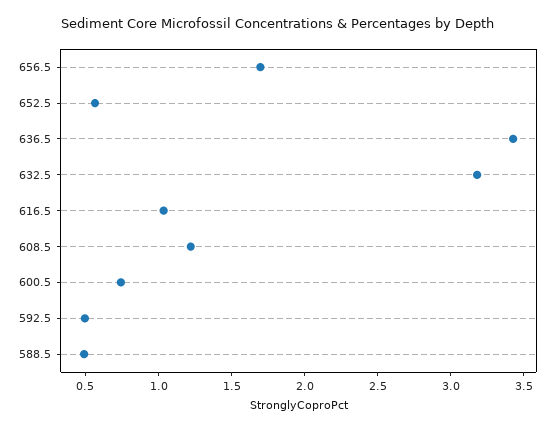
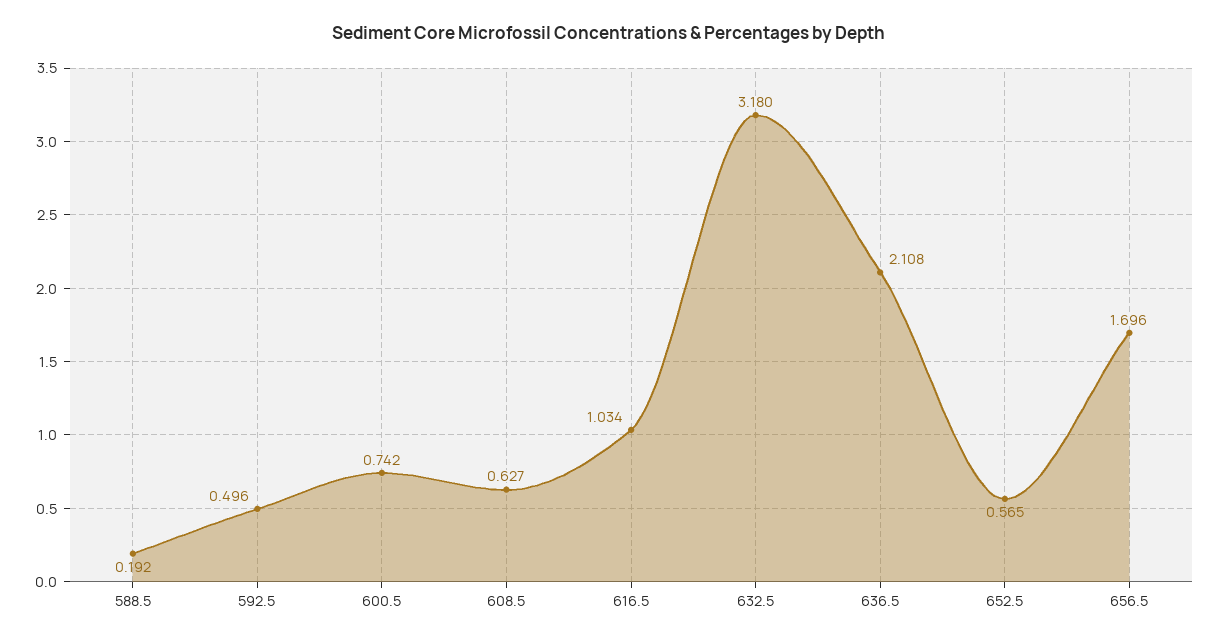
  {
    "656.5": 1.696,
    "652.5": 0.565,
-   "636.5": 3.4,
+   "636.5": 2.108,
    "632.5": 3.18,
    "616.5": 1.034,
-   "608.5": 1.2,
+   "608.5": 0.627,
    "600.5": 0.742,
    "592.5": 0.496,
-   "588.5": 0.5
+   "588.5": 0.192
  }

